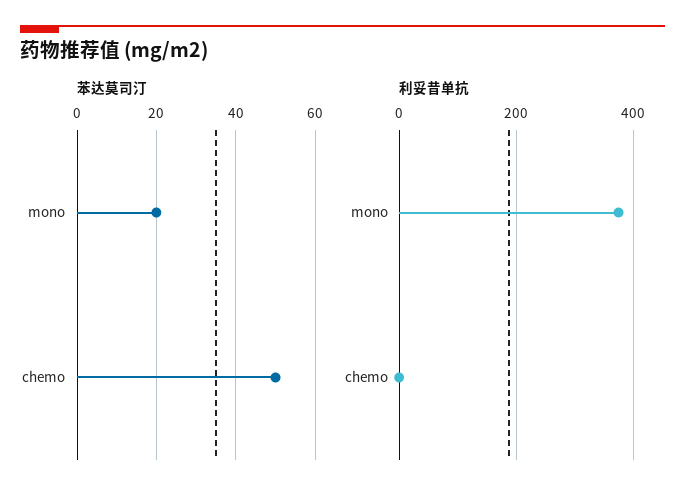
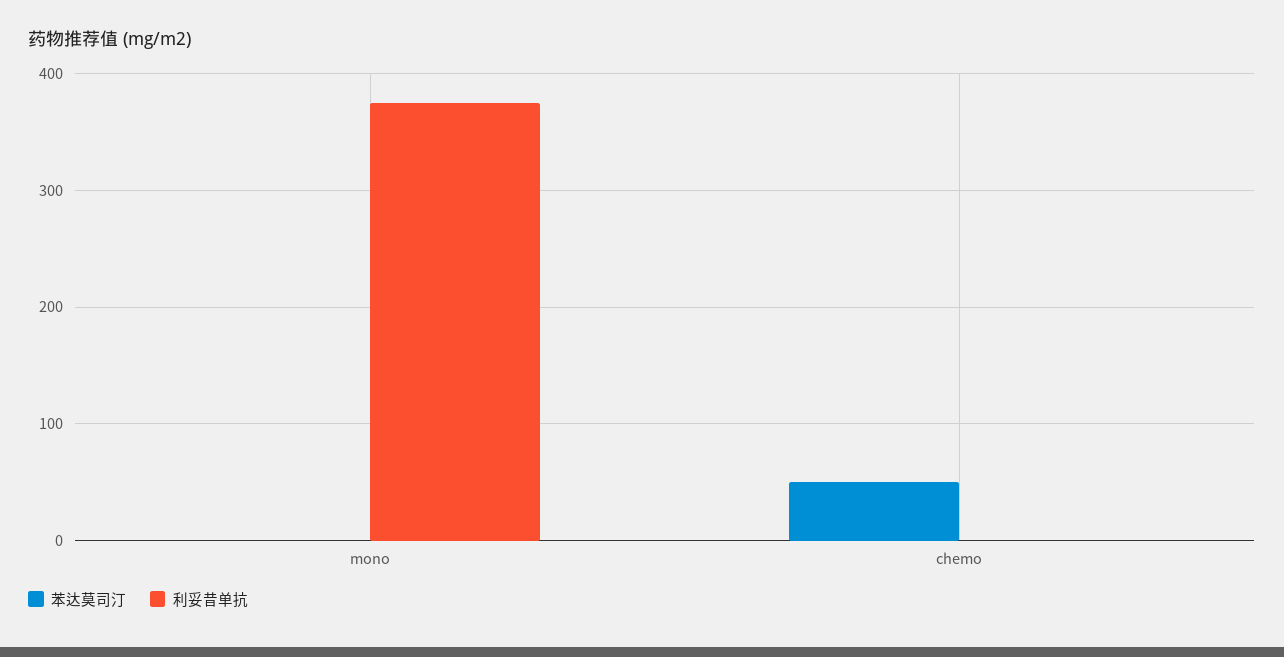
  {
    "苯达莫司汀": {
-     "mono": 20,
+     "mono": 0,
      "chemo": 50
    },
    "利妥昔单抗": {
      "mono": 380,
      "chemo": 0
    }
  }

